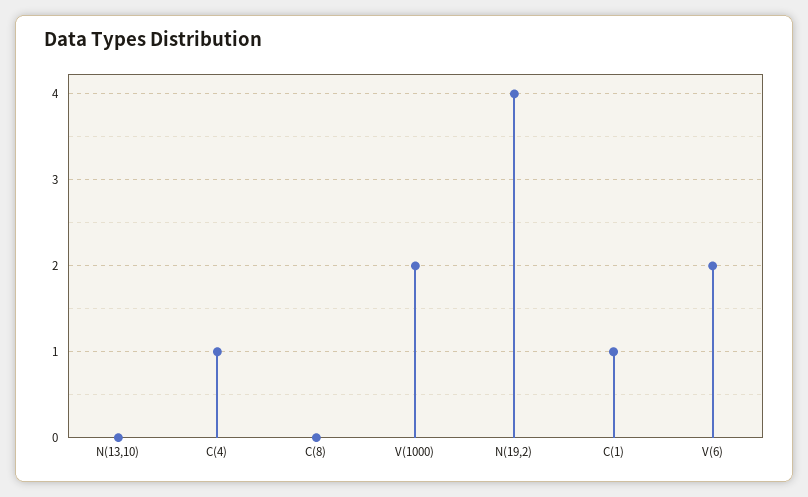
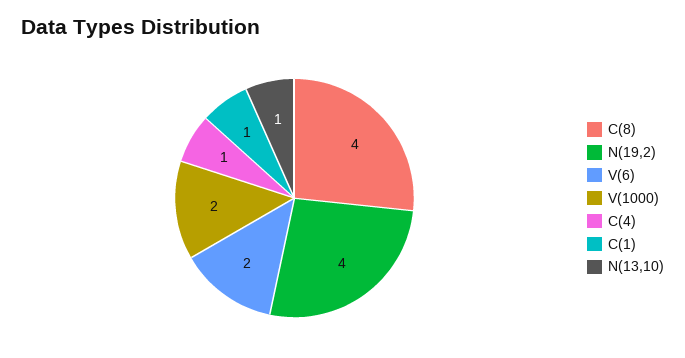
  {
-   "N(13,10)": 0,
+   "N(13,10)": 1,
    "C(4)": 1,
-   "C(8)": 0,
+   "C(8)": 4,
    "V(1000)": 2,
    "N(19,2)": 4,
    "C(1)": 1,
    "V(6)": 2
  }

